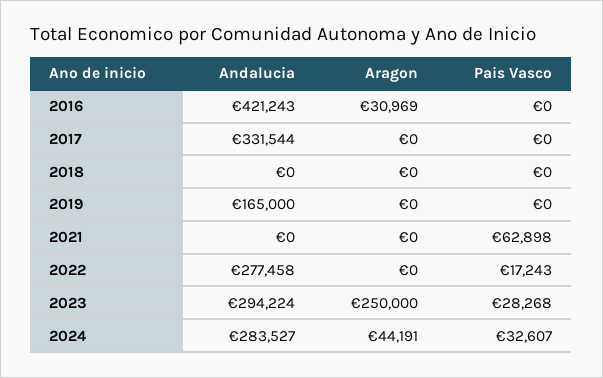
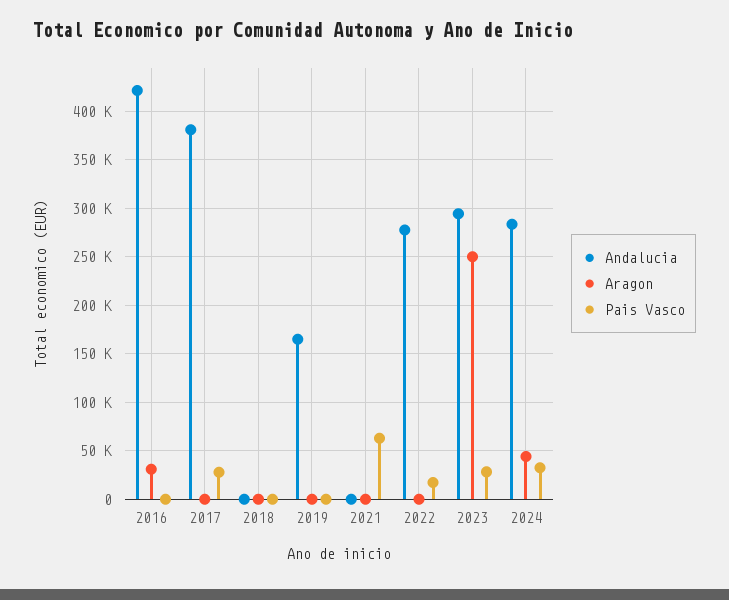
  {
    "Andalucia": {
      "2016": 421243,
-     "2017": 331544,
+     "2017": 380000,
      "2018": 0,
      "2019": 165000,
      "2021": 0,
      "2022": 277458,
      "2023": 294224,
      "2024": 283527
    },
    "Aragon": {
      "2016": 30969,
      "2017": 0,
      "2018": 0,
      "2019": 0,
      "2021": 0,
      "2022": 0,
      "2023": 250000,
      "2024": 44191
    },
    "Pais Vasco": {
      "2016": 0,
-     "2017": 0,
+     "2017": 30000,
      "2018": 0,
      "2019": 0,
      "2021": 62898,
      "2022": 17243,
      "2023": 28268,
      "2024": 32607
    }
  }

